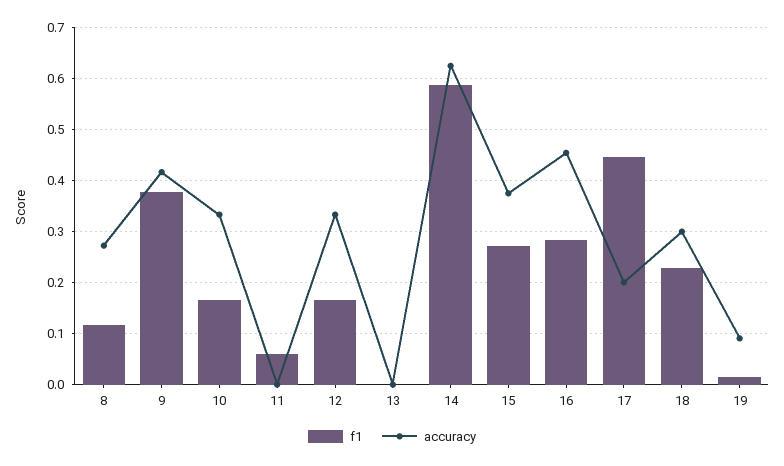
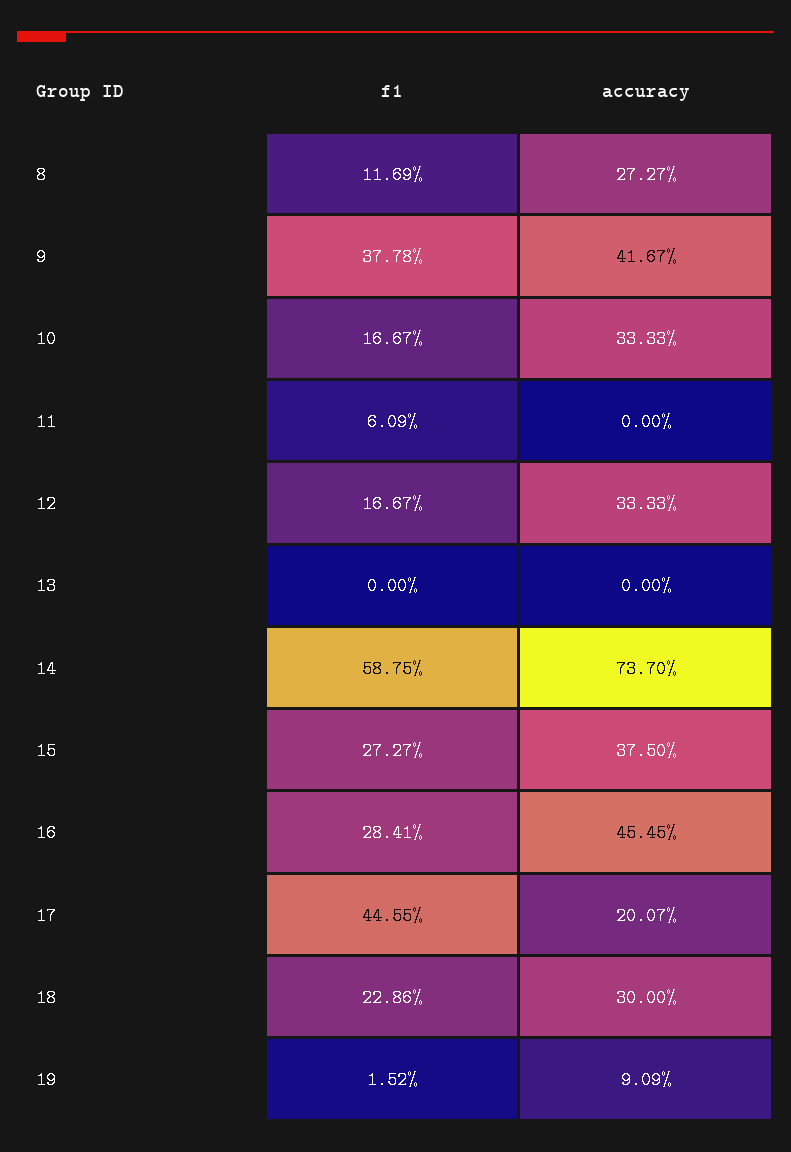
  {
    "f1": {
      "8": 0.1169,
      "9": 0.3778,
      "10": 0.1667,
      "11": 0.0609,
      "12": 0.1667,
      "13": 0,
      "14": 0.5875,
      "15": 0.2727,
      "16": 0.2841,
      "17": 0.4455,
      "18": 0.2286,
      "19": 0.0152
    },
    "accuracy": {
      "8": 0.2727,
      "9": 0.4167,
      "10": 0.3333,
      "11": 0,
      "12": 0.3333,
      "13": 0,
-     "14": 0.62,
+     "14": 0.737,
      "15": 0.375,
      "16": 0.4545,
      "17": 0.2007,
      "18": 0.3,
      "19": 0.0909
    }
  }

